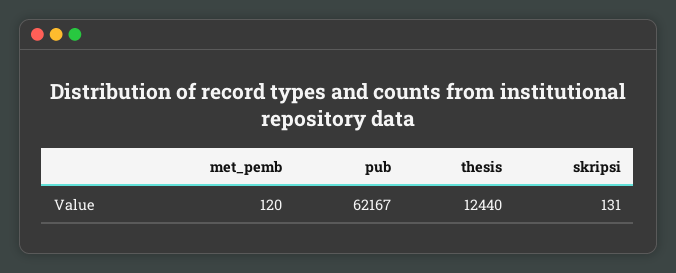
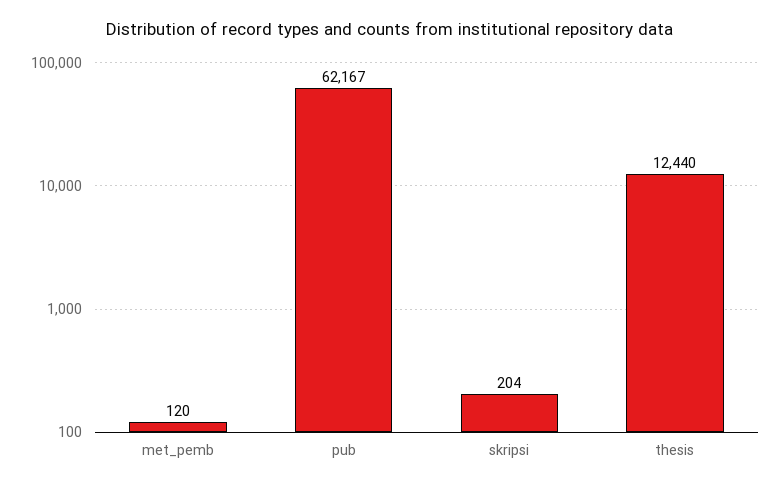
  {
    "met_pemb": 120,
    "pub": 62167,
    "thesis": 12440,
-   "skripsi": 131
+   "skripsi": 204
  }

